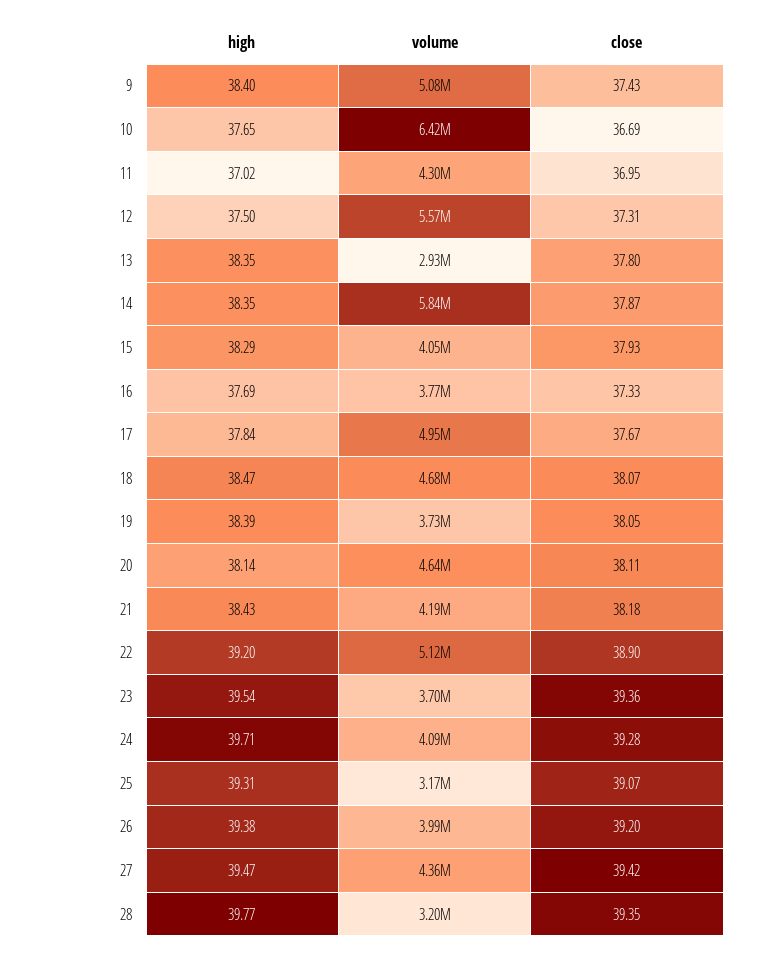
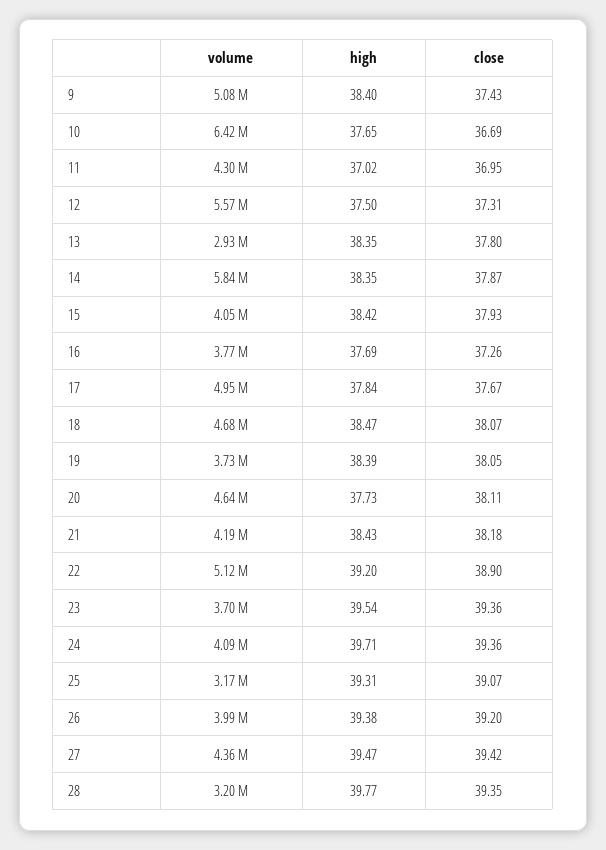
  {
    "high": {
      "9": 38.4,
      "10": 37.65,
      "11": 37.02,
      "12": 37.5,
      "13": 38.35,
      "14": 38.35,
-     "15": 38.29,
+     "15": 38.42,
      "16": 37.69,
      "17": 37.84,
      "18": 38.47,
      "19": 38.39,
-     "20": 38.14,
+     "20": 37.73,
      "21": 38.43,
      "22": 39.2,
      "23": 39.54,
      "24": 39.71,
      "25": 39.31,
      "26": 39.38,
      "27": 39.47,
      "28": 39.77
    },
    "volume": {
      "9": 5080000,
      "10": 6420000,
      "11": 4300000,
      "12": 5570000,
      "13": 2930000,
      "14": 5840000,
      "15": 4050000,
      "16": 3770000,
      "17": 4950000,
      "18": 4680000,
      "19": 3730000,
      "20": 4640000,
      "21": 4190000,
      "22": 5120000,
      "23": 3700000,
      "24": 4090000,
      "25": 3170000,
      "26": 3990000,
      "27": 4360000,
      "28": 3200000
    },
    "close": {
      "9": 37.43,
      "10": 36.69,
      "11": 36.95,
      "12": 37.31,
      "13": 37.8,
      "14": 37.87,
      "15": 37.93,
-     "16": 37.33,
+     "16": 37.26,
      "17": 37.67,
      "18": 38.07,
      "19": 38.05,
      "20": 38.11,
      "21": 38.18,
      "22": 38.9,
      "23": 39.36,
-     "24": 39.28,
+     "24": 39.36,
      "25": 39.07,
      "26": 39.2,
      "27": 39.42,
      "28": 39.35
    }
  }

